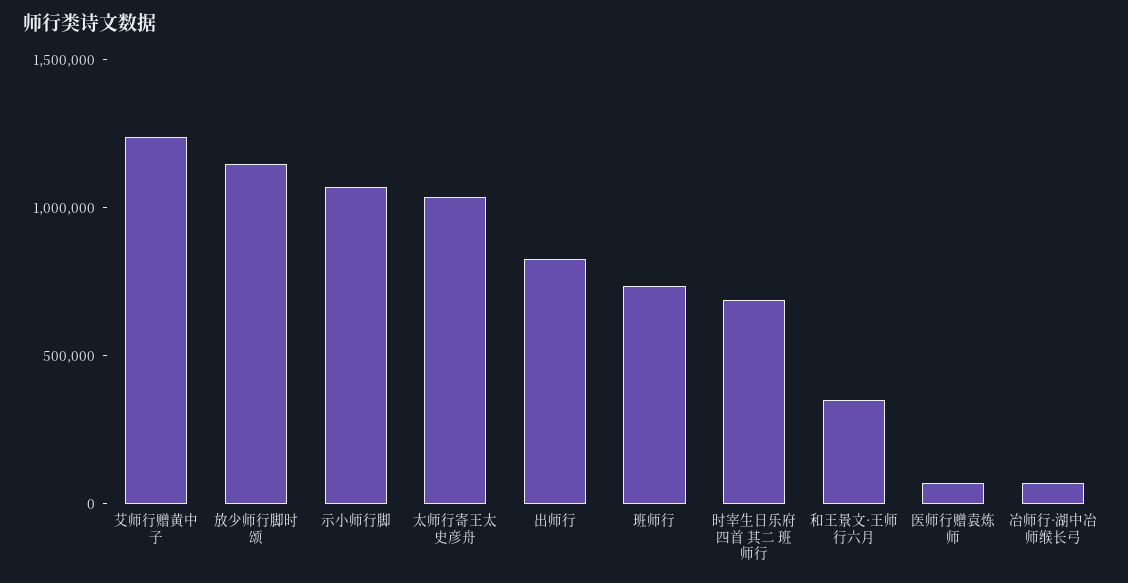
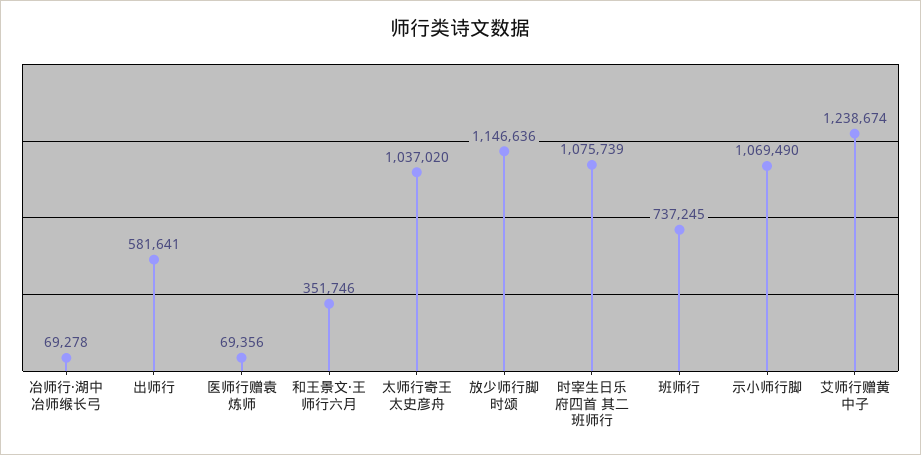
  {
    "艾师行赠黄中子": 1238674,
    "放少师行脚时颂": 1146636,
    "示小师行脚": 1069490,
    "太师行寄王太史彦舟": 1037020,
-   "出师行": 800000,
+   "出师行": 581641,
    "班师行": 737245,
-   "时宰生日乐府四首 其二 班师行": 700000,
+   "时宰生日乐府四首 其二 班师行": 1075739,
    "和王景文·王师行六月": 351746,
    "医师行赠袁炼师": 69356,
    "冶师行·湖中冶师缑长弓": 69278
  }

